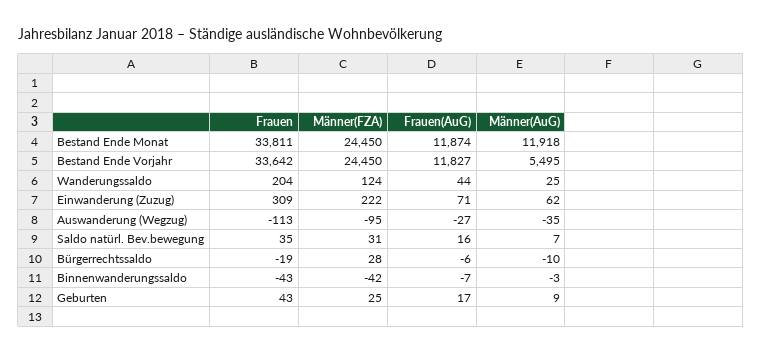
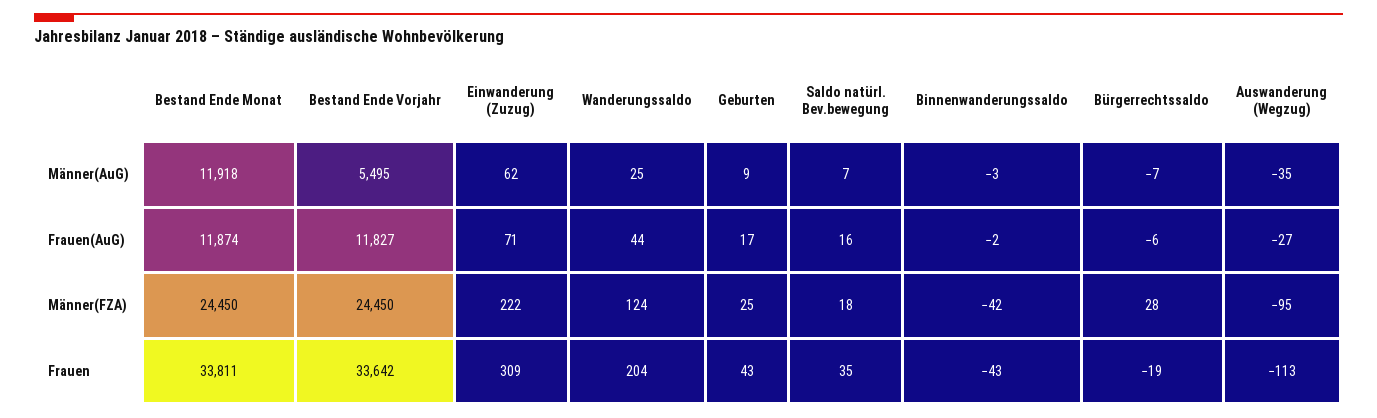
  {
    "Frauen": {
      "Bestand Ende Monat": 33811,
      "Bestand Ende Vorjahr": 33642,
      "Wanderungssaldo": 204,
      "Einwanderung (Zuzug)": 309,
      "Auswanderung (Wegzug)": -113,
      "Saldo natürl. Bev.bewegung": 35,
      "Bürgerrechtssaldo": -19,
      "Binnenwanderungssaldo": -43,
      "Geburten": 43
    },
    "Männer(FZA)": {
      "Bestand Ende Monat": 24450,
      "Bestand Ende Vorjahr": 24450,
      "Wanderungssaldo": 124,
      "Einwanderung (Zuzug)": 222,
      "Auswanderung (Wegzug)": -95,
-     "Saldo natürl. Bev.bewegung": 31,
+     "Saldo natürl. Bev.bewegung": 18,
      "Bürgerrechtssaldo": 28,
      "Binnenwanderungssaldo": -42,
      "Geburten": 25
    },
    "Frauen(AuG)": {
      "Bestand Ende Monat": 11874,
      "Bestand Ende Vorjahr": 11827,
      "Wanderungssaldo": 44,
      "Einwanderung (Zuzug)": 71,
      "Auswanderung (Wegzug)": -27,
      "Saldo natürl. Bev.bewegung": 16,
      "Bürgerrechtssaldo": -6,
-     "Binnenwanderungssaldo": -7,
+     "Binnenwanderungssaldo": -2,
      "Geburten": 17
    },
    "Männer(AuG)": {
      "Bestand Ende Monat": 11918,
      "Bestand Ende Vorjahr": 5495,
      "Wanderungssaldo": 25,
      "Einwanderung (Zuzug)": 62,
      "Auswanderung (Wegzug)": -35,
      "Saldo natürl. Bev.bewegung": 7,
-     "Bürgerrechtssaldo": -10,
+     "Bürgerrechtssaldo": -7,
      "Binnenwanderungssaldo": -3,
      "Geburten": 9
    }
  }

